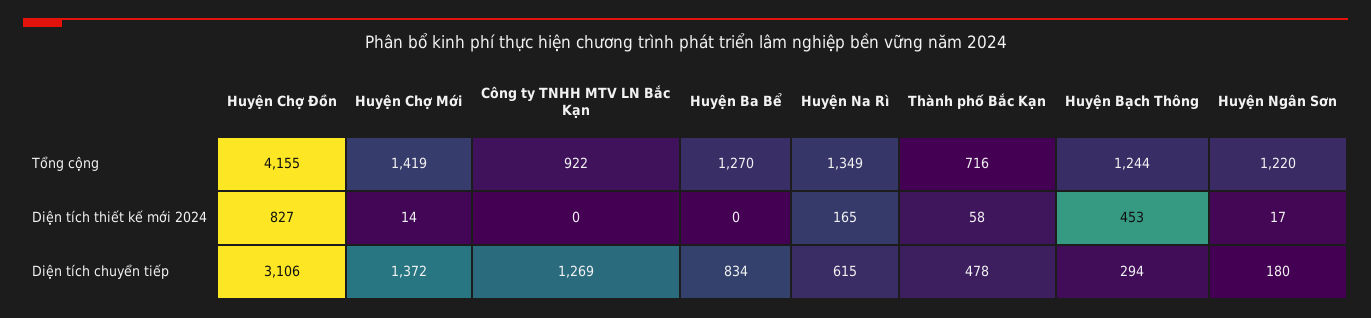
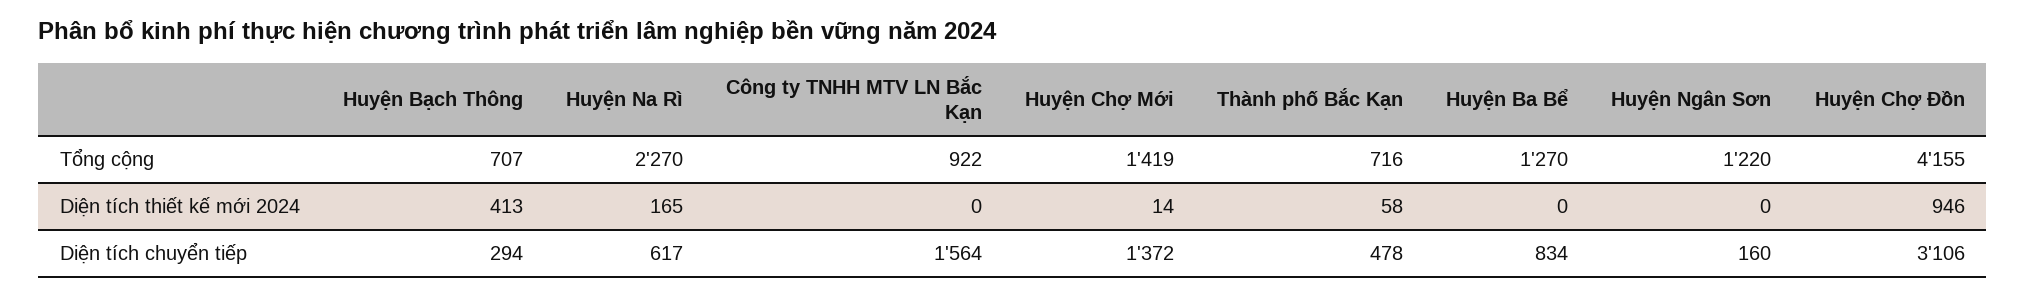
  {
    "Huyện Chợ Đồn": {
      "Tổng cộng": 4155,
-     "Diện tích thiết kế mới 2024": 827,
+     "Diện tích thiết kế mới 2024": 946,
      "Diện tích chuyển tiếp": 3106
    },
    "Huyện Chợ Mới": {
      "Tổng cộng": 1419,
      "Diện tích thiết kế mới 2024": 14,
      "Diện tích chuyển tiếp": 1372
    },
    "Công ty TNHH MTV LN Bắc Kạn": {
      "Tổng cộng": 922,
      "Diện tích thiết kế mới 2024": 0,
-     "Diện tích chuyển tiếp": 1269
+     "Diện tích chuyển tiếp": 1564
    },
    "Huyện Ba Bể": {
      "Tổng cộng": 1270,
      "Diện tích thiết kế mới 2024": 0,
      "Diện tích chuyển tiếp": 834
    },
    "Huyện Na Rì": {
-     "Tổng cộng": 1349,
+     "Tổng cộng": 2270,
      "Diện tích thiết kế mới 2024": 165,
-     "Diện tích chuyển tiếp": 615
+     "Diện tích chuyển tiếp": 617
    },
    "Thành phố Bắc Kạn": {
      "Tổng cộng": 716,
      "Diện tích thiết kế mới 2024": 58,
      "Diện tích chuyển tiếp": 478
    },
    "Huyện Bạch Thông": {
-     "Tổng cộng": 1244,
+     "Tổng cộng": 707,
-     "Diện tích thiết kế mới 2024": 453,
+     "Diện tích thiết kế mới 2024": 413,
      "Diện tích chuyển tiếp": 294
    },
    "Huyện Ngân Sơn": {
      "Tổng cộng": 1220,
-     "Diện tích thiết kế mới 2024": 17,
+     "Diện tích thiết kế mới 2024": 0,
-     "Diện tích chuyển tiếp": 180
+     "Diện tích chuyển tiếp": 160
    }
  }

